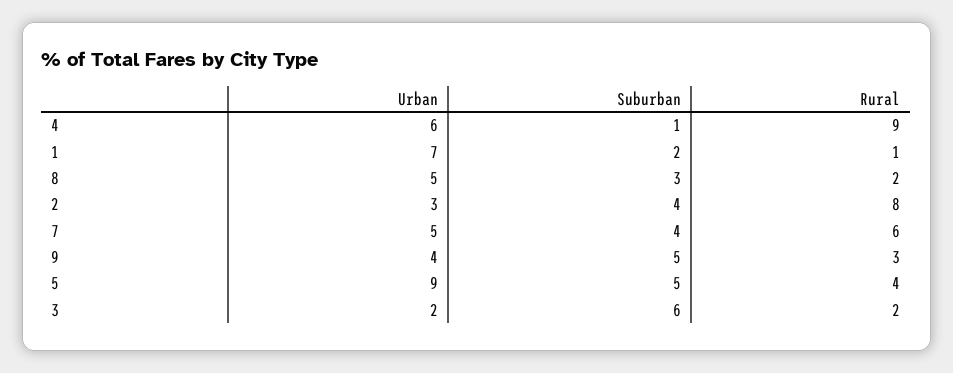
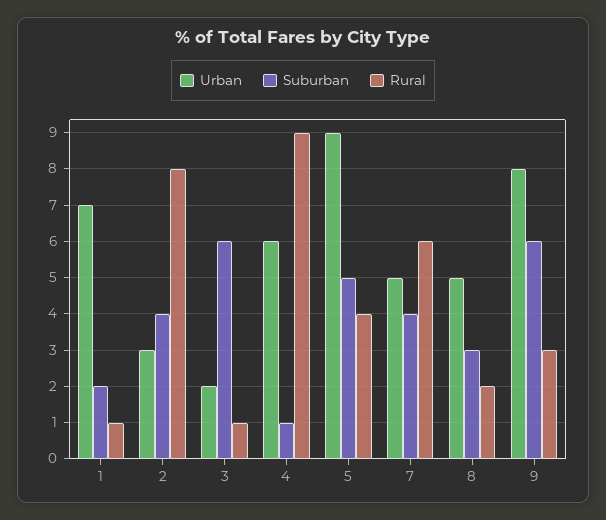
  {
    "Urban": {
      "4": 6,
      "1": 7,
      "8": 5,
      "2": 3,
      "7": 5,
-     "9": 4,
+     "9": 8,
      "5": 9,
      "3": 2
    },
    "Suburban": {
      "4": 1,
      "1": 2,
      "8": 3,
      "2": 4,
      "7": 4,
-     "9": 5,
+     "9": 6,
      "5": 5,
      "3": 6
    },
    "Rural": {
      "4": 9,
      "1": 1,
      "8": 2,
      "2": 8,
      "7": 6,
      "9": 3,
      "5": 4,
-     "3": 2
+     "3": 1
    }
  }

